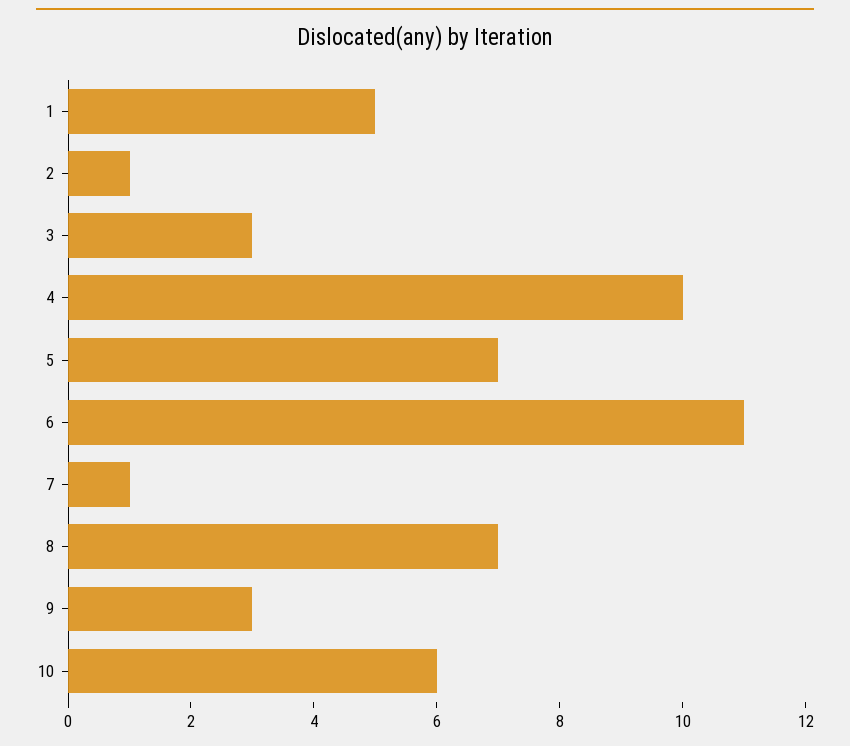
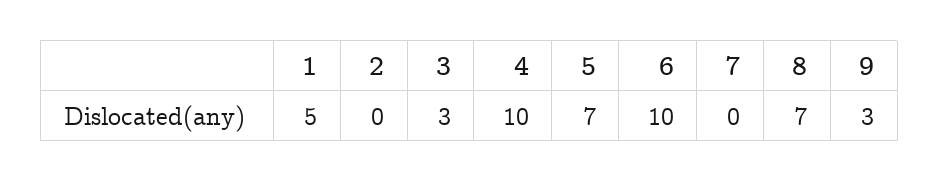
  {
    "1": 5,
-   "2": 1,
+   "2": 0,
    "3": 3,
    "4": 10,
    "5": 7,
-   "6": 11,
+   "6": 10,
-   "7": 1,
+   "7": 0,
    "8": 7,
-   "9": 3,
+   "9": 3
-   "10": 6
  }

